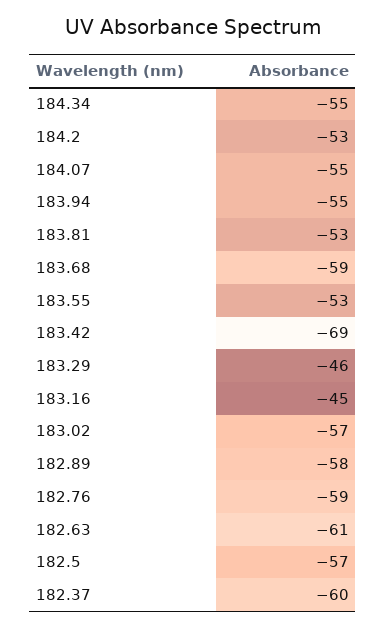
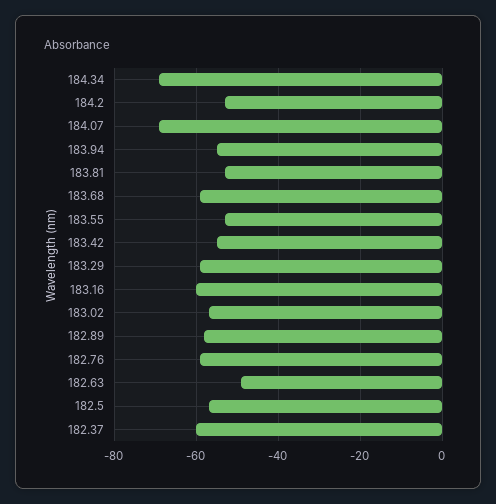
  {
-   "184.34": -55,
+   "184.34": -70,
    "184.2": -53,
-   "184.07": -55,
+   "184.07": -70,
    "183.94": -55,
    "183.81": -53,
    "183.68": -59,
    "183.55": -53,
-   "183.42": -69,
+   "183.42": -55,
-   "183.29": -46,
+   "183.29": -60,
-   "183.16": -45,
+   "183.16": -60,
    "183.02": -57,
    "182.89": -58,
    "182.76": -59,
-   "182.63": -61,
+   "182.63": -50,
    "182.5": -57,
    "182.37": -60
  }

